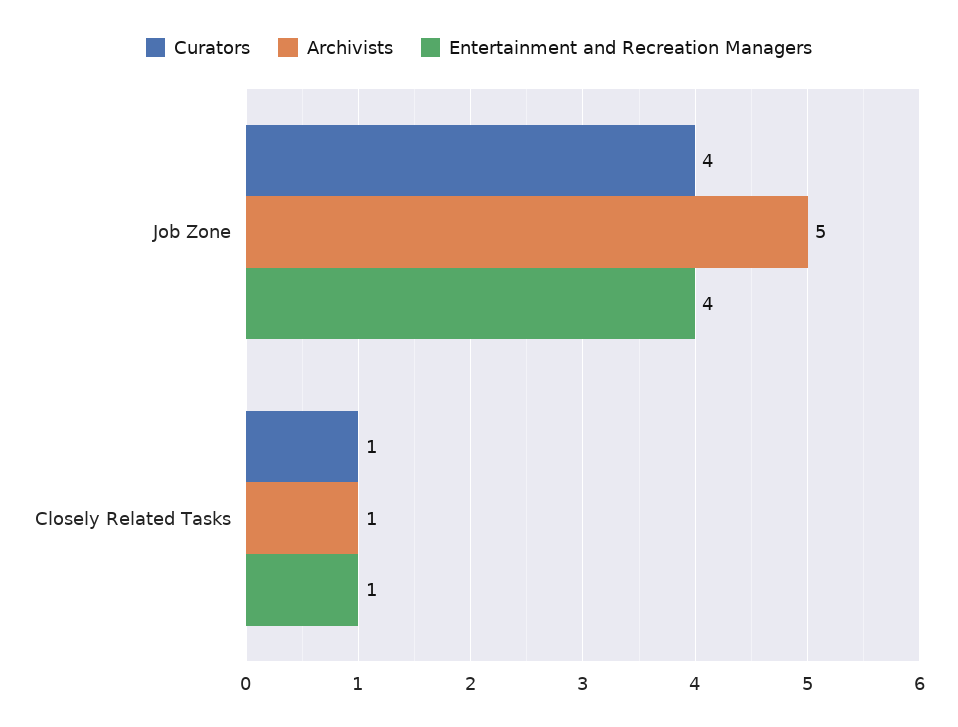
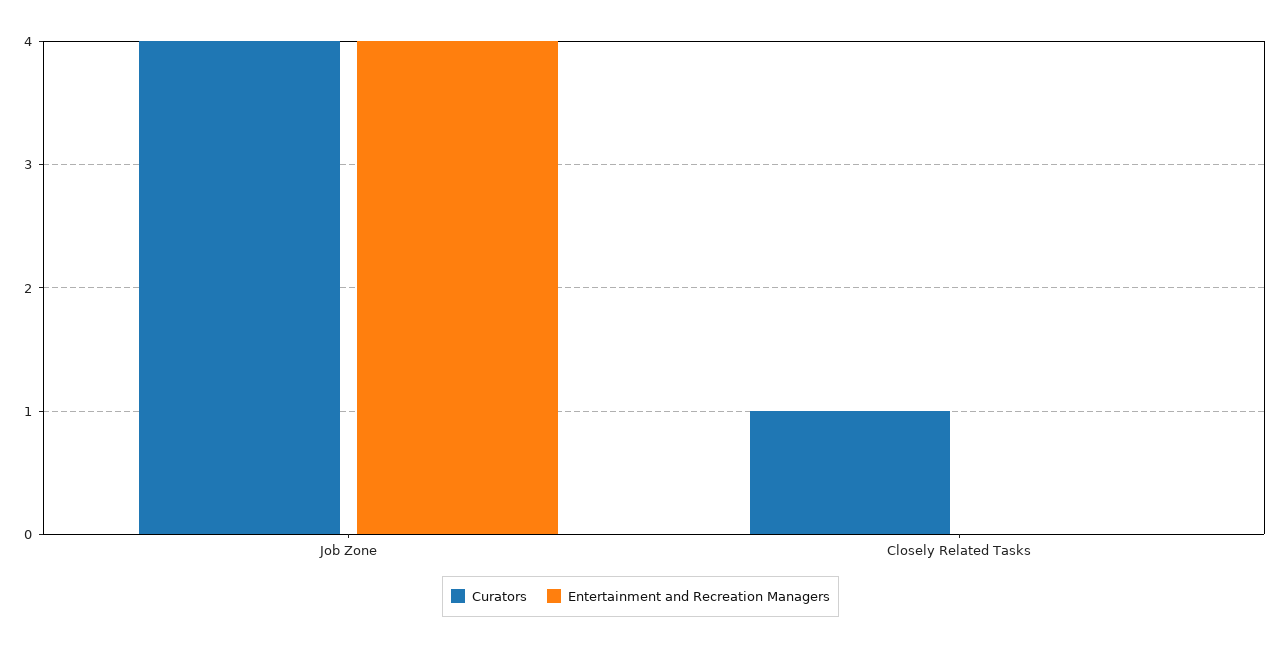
  {
    "Curators": {
      "Job Zone": 4,
      "Closely Related Tasks": 1
    },
-   "Archivists": {
-     "Job Zone": 5,
-     "Closely Related Tasks": 1
-   },
    "Entertainment and Recreation Managers": {
      "Job Zone": 4,
-     "Closely Related Tasks": 1
+     "Closely Related Tasks": 0
    }
  }

